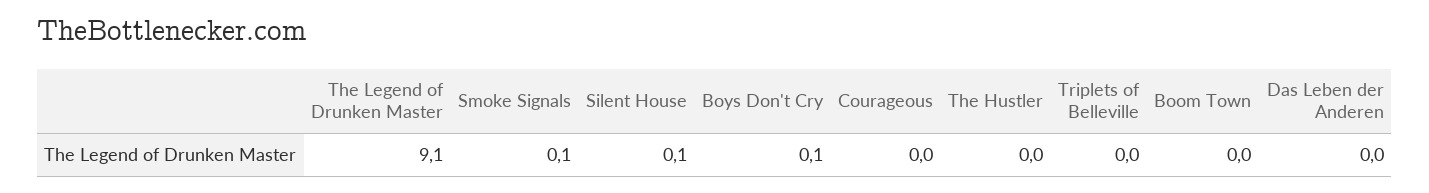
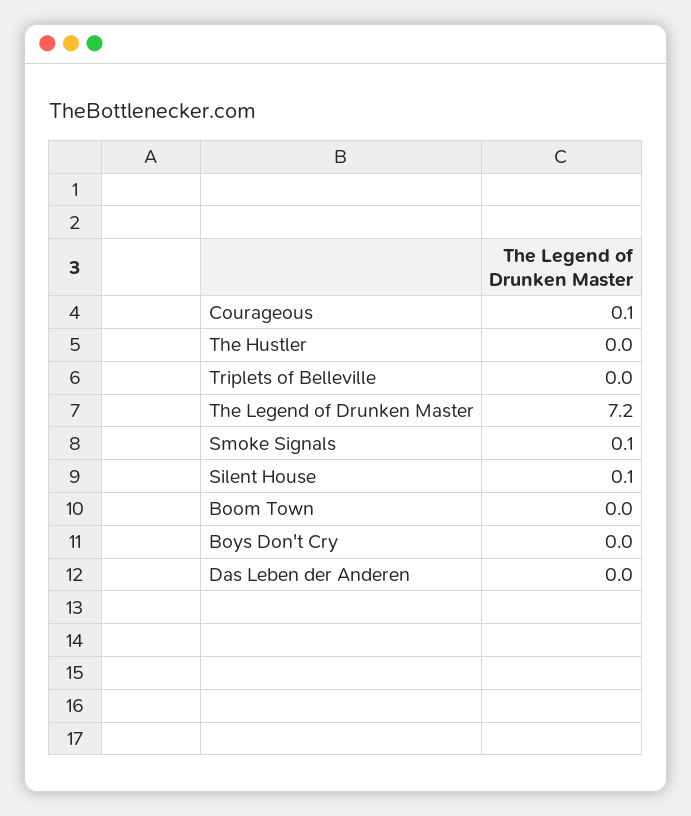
  {
-   "The Legend of Drunken Master": 9.1,
+   "The Legend of Drunken Master": 7.2,
    "Smoke Signals": 0.1,
    "Silent House": 0.1,
-   "Boys Don't Cry": 0.1,
+   "Boys Don't Cry": 0,
-   "Courageous": 0,
+   "Courageous": 0.1,
    "The Hustler": 0,
    "Triplets of Belleville": 0,
    "Boom Town": 0,
    "Das Leben der Anderen": 0
  }

